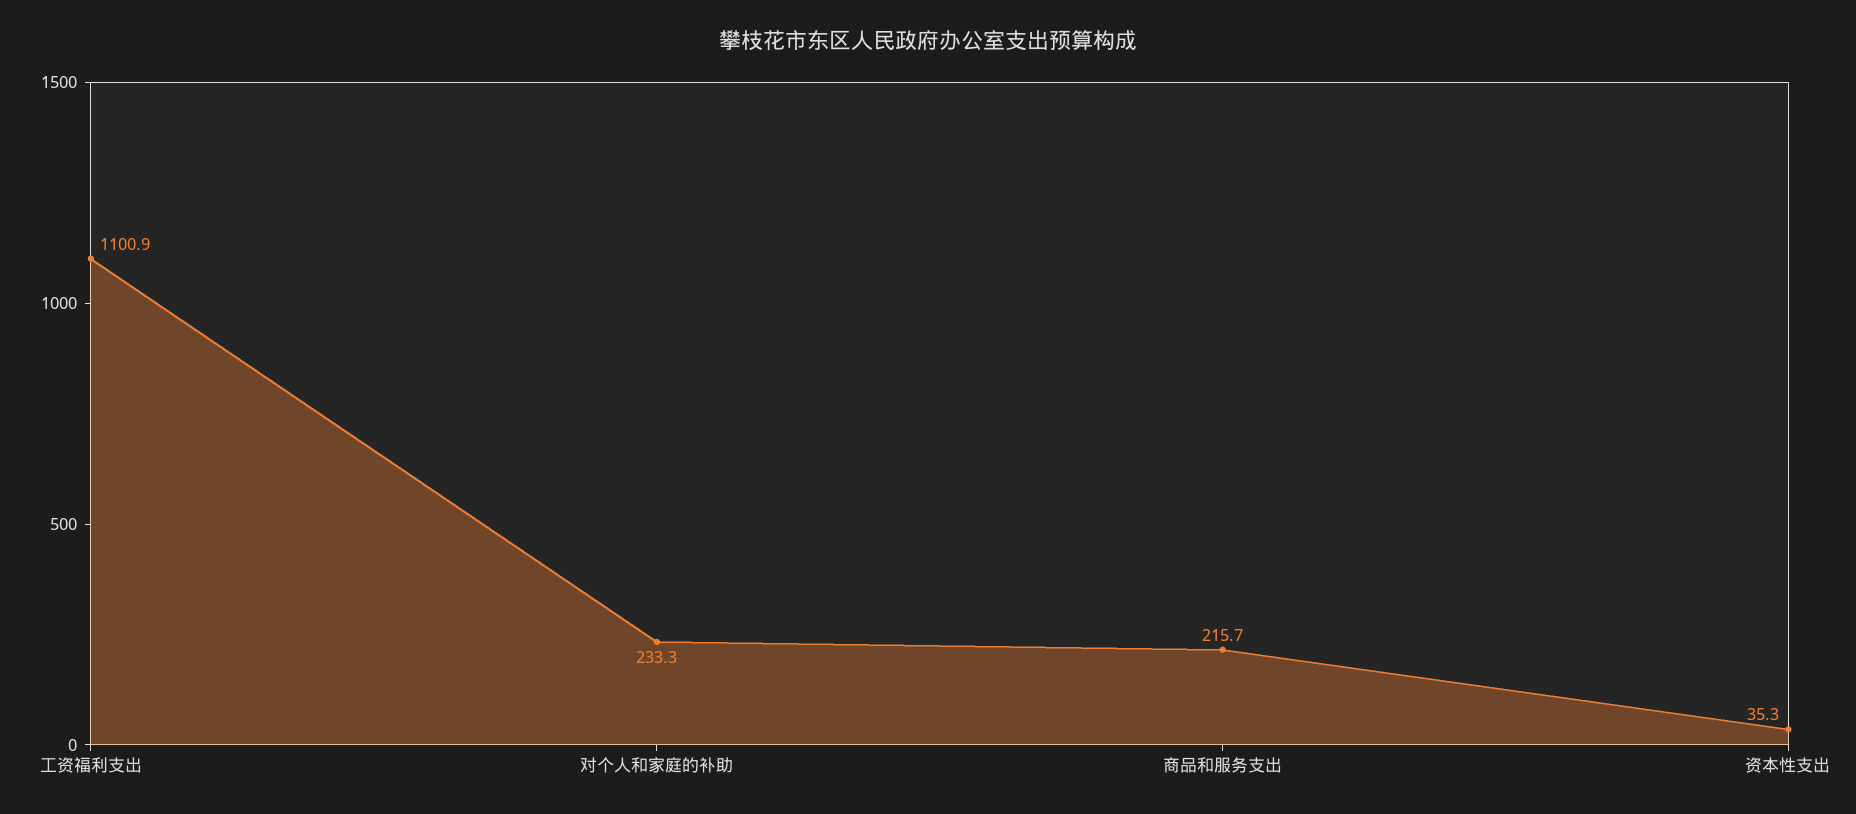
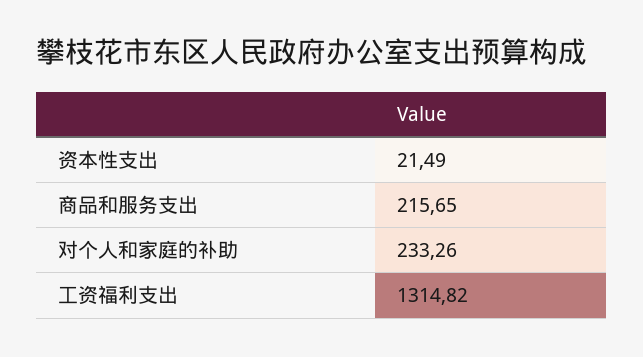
  {
-   "工资福利支出": 1100.9,
+   "工资福利支出": 1314.82,
    "对个人和家庭的补助": 233.26,
    "商品和服务支出": 215.65,
-   "资本性支出": 35.3
+   "资本性支出": 21.49
  }

